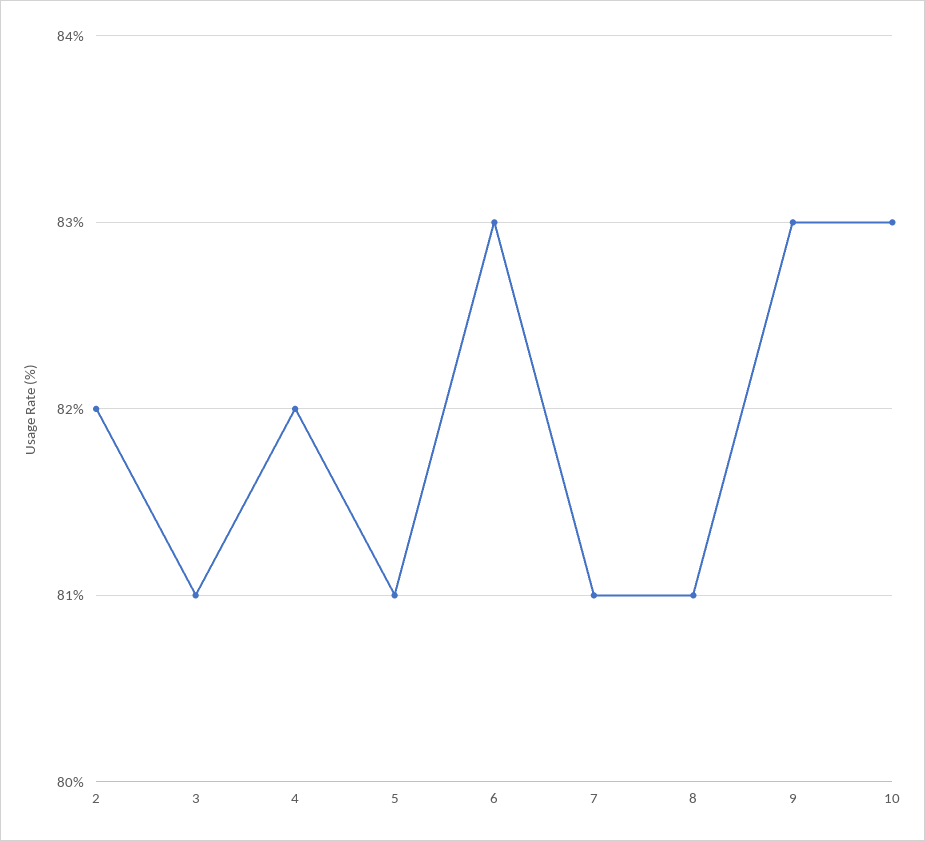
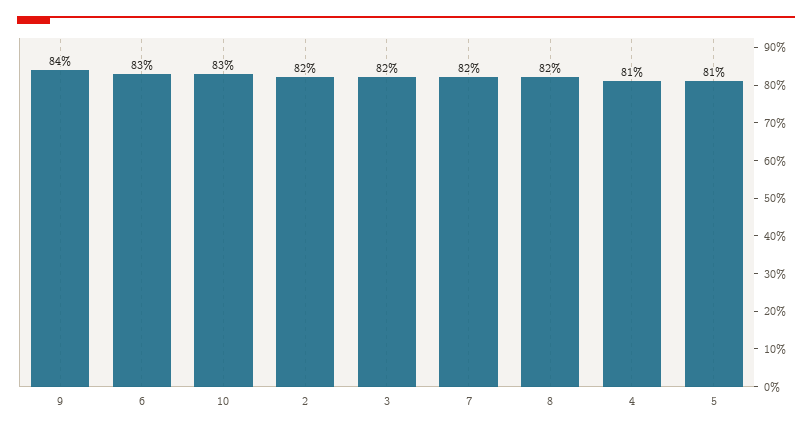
  {
    "2": 82,
-   "3": 81,
+   "3": 82,
-   "4": 82,
+   "4": 81,
    "5": 81,
    "6": 83,
-   "7": 81,
+   "7": 82,
-   "8": 81,
+   "8": 82,
-   "9": 83,
+   "9": 84,
    "10": 83
  }

